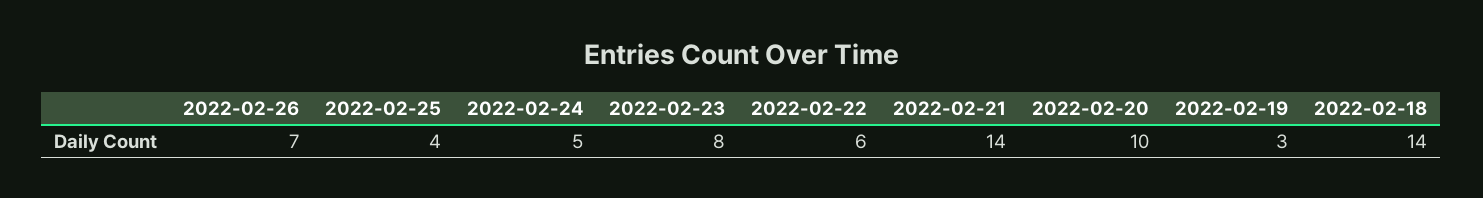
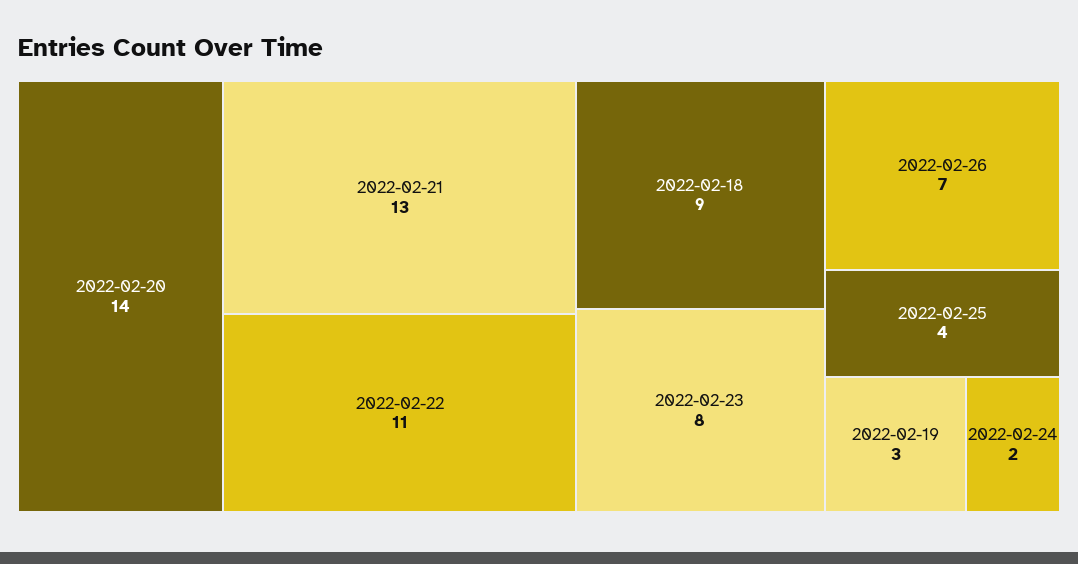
  {
    "2022-02-26": 7,
    "2022-02-25": 4,
-   "2022-02-24": 5,
+   "2022-02-24": 2,
    "2022-02-23": 8,
-   "2022-02-22": 6,
+   "2022-02-22": 11,
-   "2022-02-21": 14,
+   "2022-02-21": 13,
-   "2022-02-20": 10,
+   "2022-02-20": 14,
    "2022-02-19": 3,
-   "2022-02-18": 14
+   "2022-02-18": 9
  }

